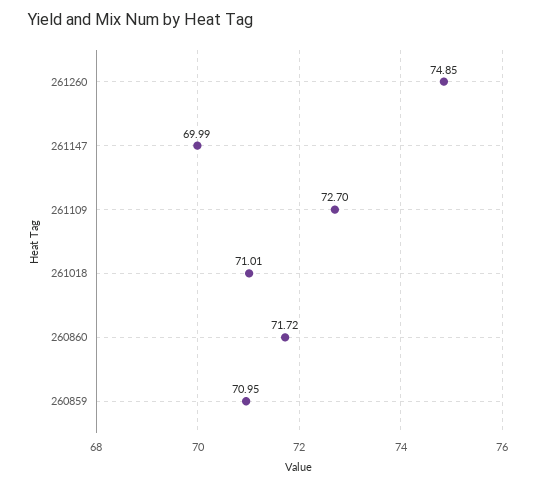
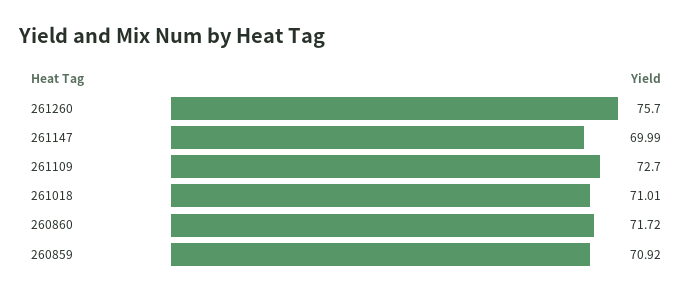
  {
-   "261260": 74.85,
+   "261260": 75.7,
    "261147": 69.99,
    "261109": 72.7,
    "261018": 71.01,
    "260860": 71.72,
-   "260859": 70.95
+   "260859": 70.92
  }

